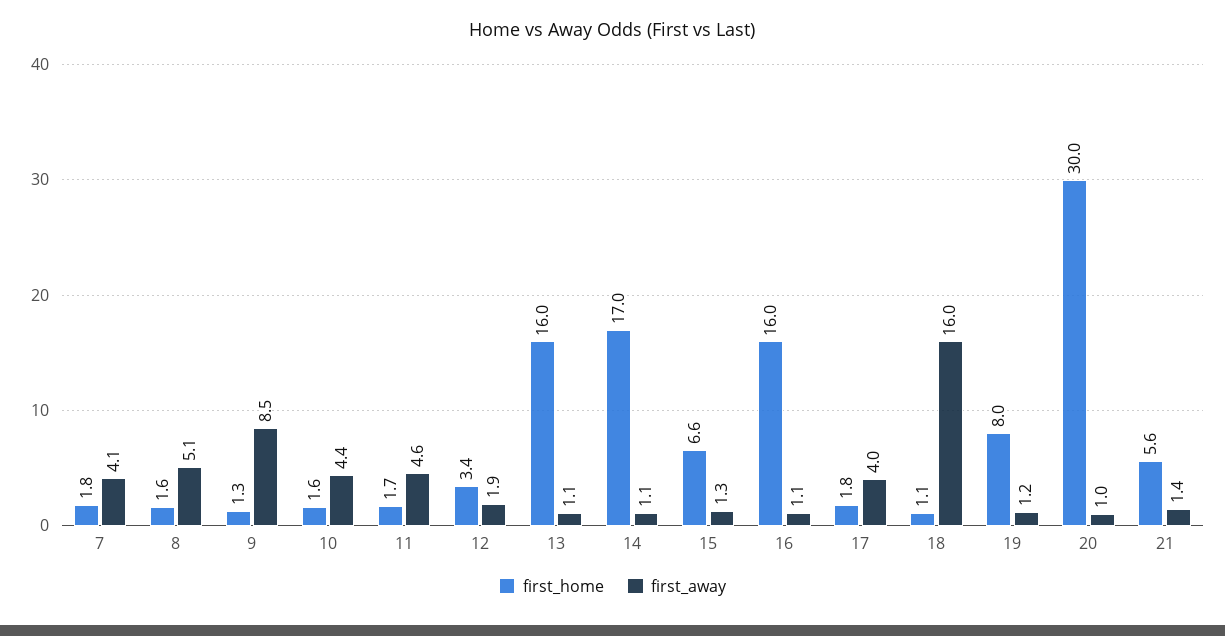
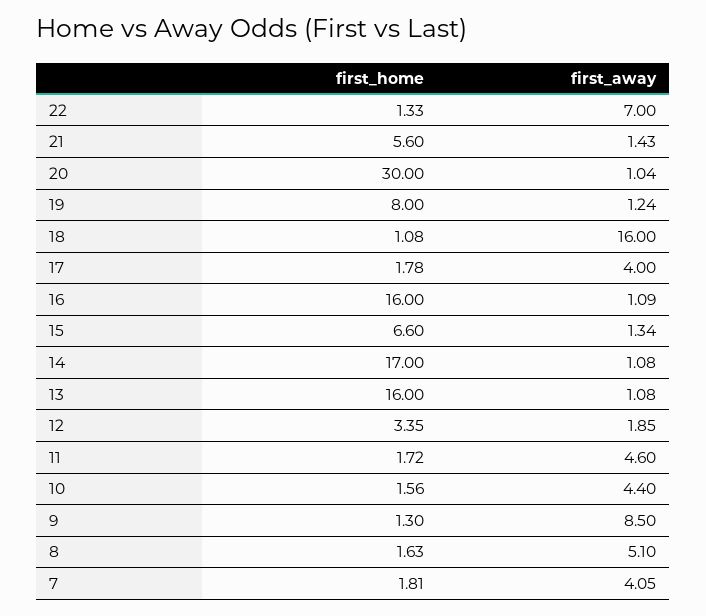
  {
    "first_home": {
      "7": 1.81,
      "8": 1.63,
      "9": 1.3,
      "10": 1.56,
      "11": 1.72,
      "12": 3.35,
      "13": 16,
      "14": 17,
      "15": 6.6,
      "16": 16,
      "17": 1.78,
      "18": 1.08,
      "19": 8,
      "20": 30,
-     "21": 5.6
+     "21": 5.6,
+     "22": 1.33
    },
    "first_away": {
      "7": 4.05,
      "8": 5.1,
      "9": 8.5,
      "10": 4.4,
      "11": 4.6,
      "12": 1.85,
      "13": 1.08,
      "14": 1.08,
      "15": 1.34,
      "16": 1.09,
      "17": 4,
      "18": 16,
      "19": 1.24,
      "20": 1.04,
-     "21": 1.43
+     "21": 1.43,
+     "22": 7
    }
  }

